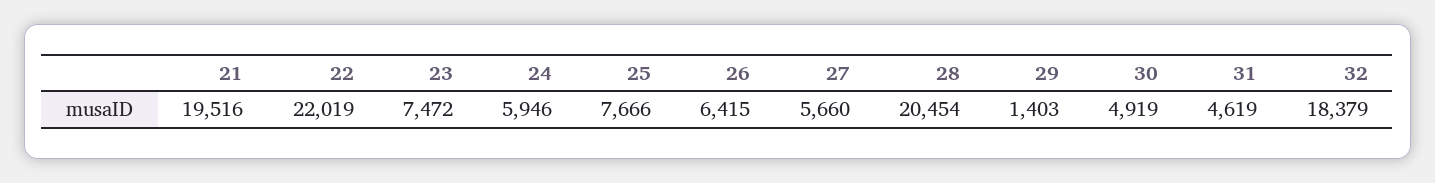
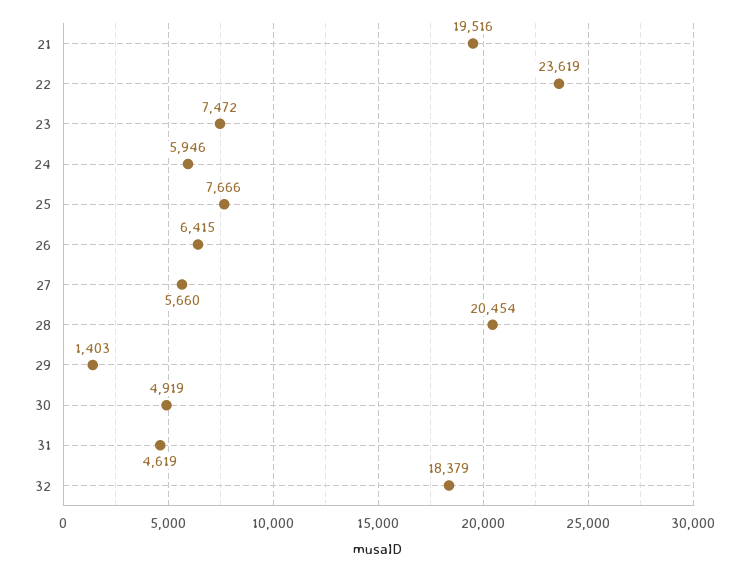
  {
    "21": 19516,
-   "22": 22019,
+   "22": 23619,
    "23": 7472,
    "24": 5946,
    "25": 7666,
    "26": 6415,
    "27": 5660,
    "28": 20454,
    "29": 1403,
    "30": 4919,
    "31": 4619,
    "32": 18379
  }

